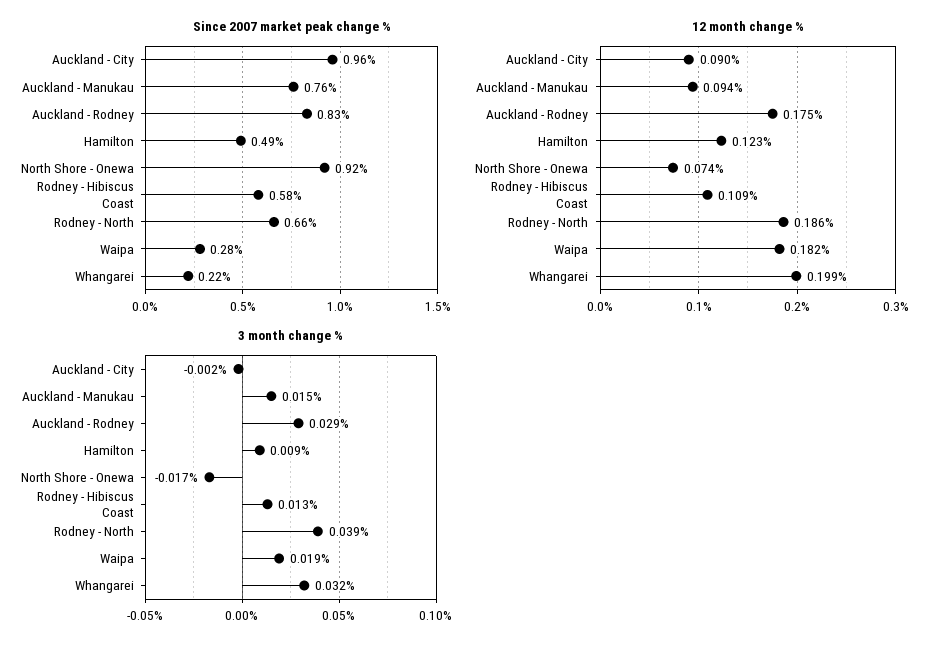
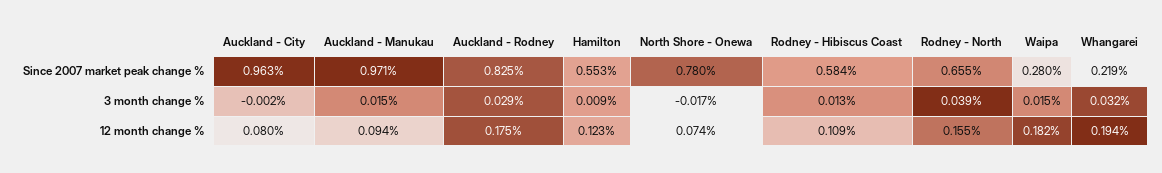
  {
    "Since 2007 market peak change %": {
      "Auckland - City": 0.963,
-     "Auckland - Manukau": 0.76,
+     "Auckland - Manukau": 0.971,
      "Auckland - Rodney": 0.825,
-     "Hamilton": 0.49,
+     "Hamilton": 0.553,
-     "North Shore - Onewa": 0.92,
+     "North Shore - Onewa": 0.78,
      "Rodney - Hibiscus Coast": 0.584,
      "Rodney - North": 0.655,
      "Waipa": 0.28,
      "Whangarei": 0.219
    },
    "12 month change %": {
-     "Auckland - City": 0.09,
+     "Auckland - City": 0.08,
      "Auckland - Manukau": 0.094,
      "Auckland - Rodney": 0.175,
      "Hamilton": 0.123,
      "North Shore - Onewa": 0.074,
      "Rodney - Hibiscus Coast": 0.109,
-     "Rodney - North": 0.186,
+     "Rodney - North": 0.155,
      "Waipa": 0.182,
-     "Whangarei": 0.199
+     "Whangarei": 0.194
    },
    "3 month change %": {
      "Auckland - City": -0.002,
      "Auckland - Manukau": 0.015,
      "Auckland - Rodney": 0.029,
      "Hamilton": 0.009,
      "North Shore - Onewa": -0.017,
      "Rodney - Hibiscus Coast": 0.013,
      "Rodney - North": 0.039,
-     "Waipa": 0.019,
+     "Waipa": 0.015,
      "Whangarei": 0.032
    }
  }

